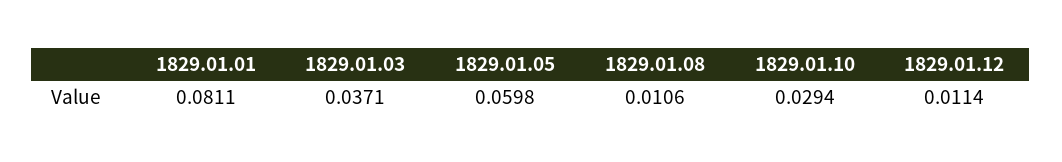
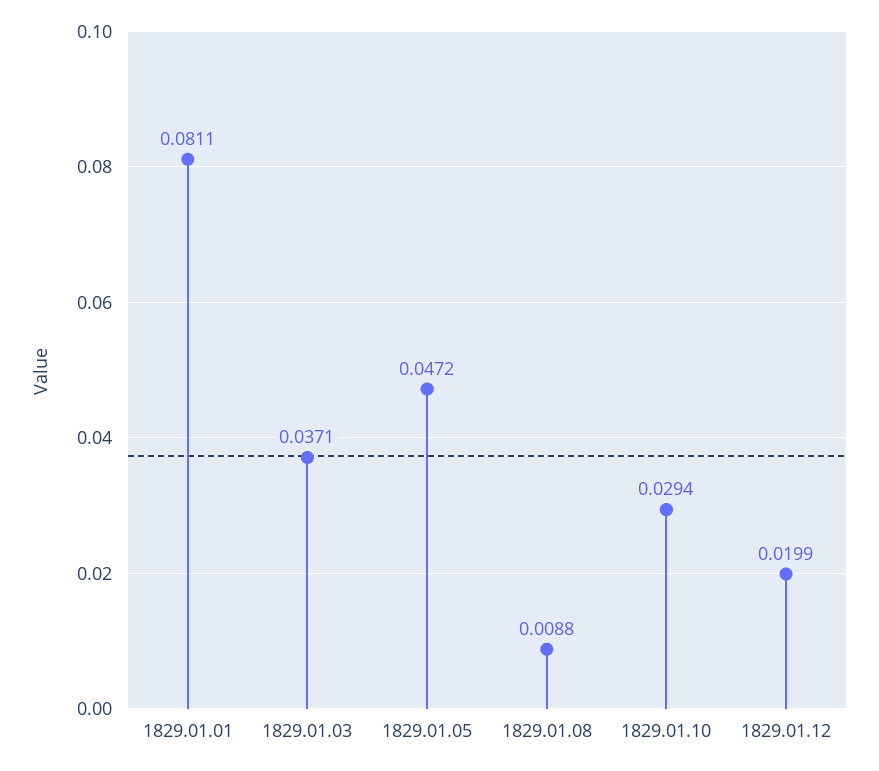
  {
    "1829.01.01": 0.0811,
    "1829.01.03": 0.0371,
-   "1829.01.05": 0.0598,
+   "1829.01.05": 0.0472,
-   "1829.01.08": 0.0106,
+   "1829.01.08": 0.0088,
    "1829.01.10": 0.0294,
-   "1829.01.12": 0.0114
+   "1829.01.12": 0.0199
  }

